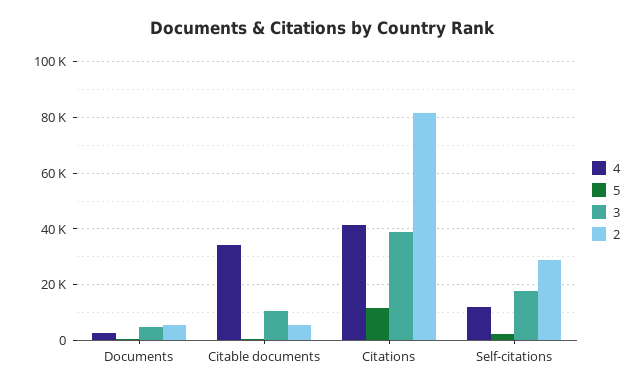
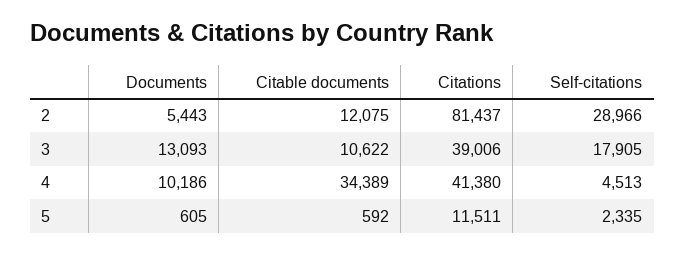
  {
    "4": {
-     "Documents": 2500,
+     "Documents": 10186,
      "Citable documents": 34389,
      "Citations": 41380,
-     "Self-citations": 12500
+     "Self-citations": 4513
    },
    "5": {
      "Documents": 605,
      "Citable documents": 592,
      "Citations": 11511,
      "Self-citations": 2335
    },
    "3": {
-     "Documents": 5000,
+     "Documents": 13093,
      "Citable documents": 10622,
      "Citations": 39006,
      "Self-citations": 17905
    },
    "2": {
      "Documents": 5443,
-     "Citable documents": 5000,
+     "Citable documents": 12075,
      "Citations": 81437,
      "Self-citations": 28966
    }
  }

